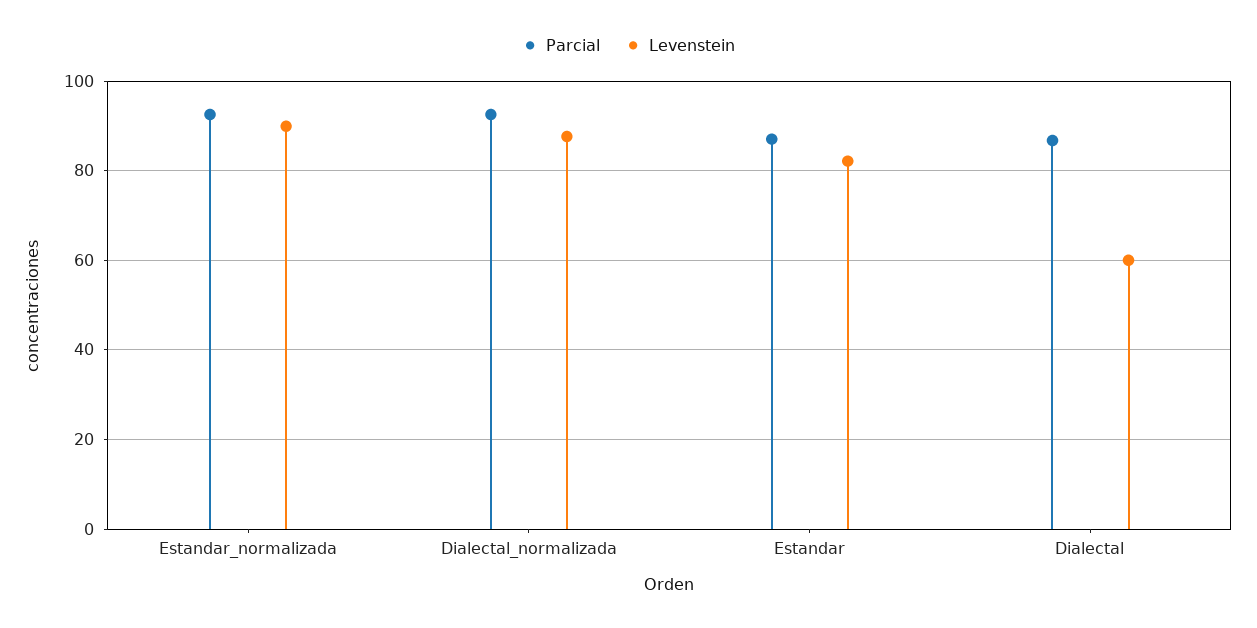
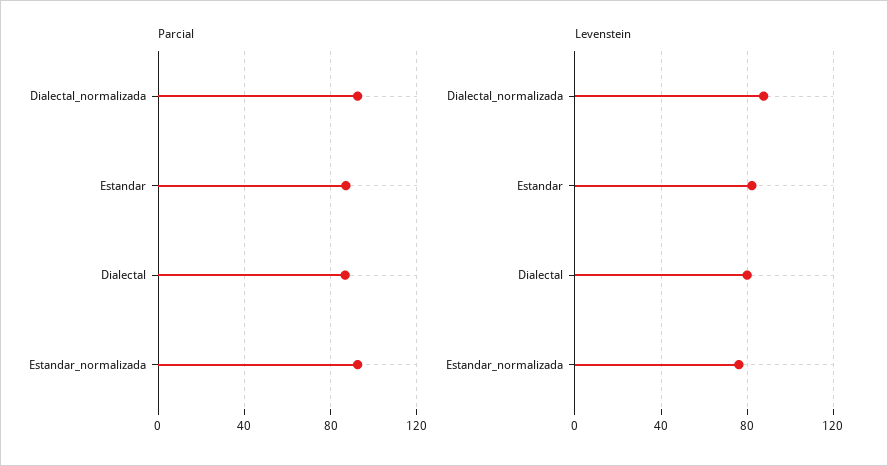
  {
    "Parcial": {
      "Estandar_normalizada": 92,
      "Dialectal_normalizada": 92,
      "Estandar": 88,
      "Dialectal": 86
    },
    "Levenstein": {
-     "Estandar_normalizada": 90,
+     "Estandar_normalizada": 75,
      "Dialectal_normalizada": 88,
      "Estandar": 82,
-     "Dialectal": 60
+     "Dialectal": 80
    }
  }

